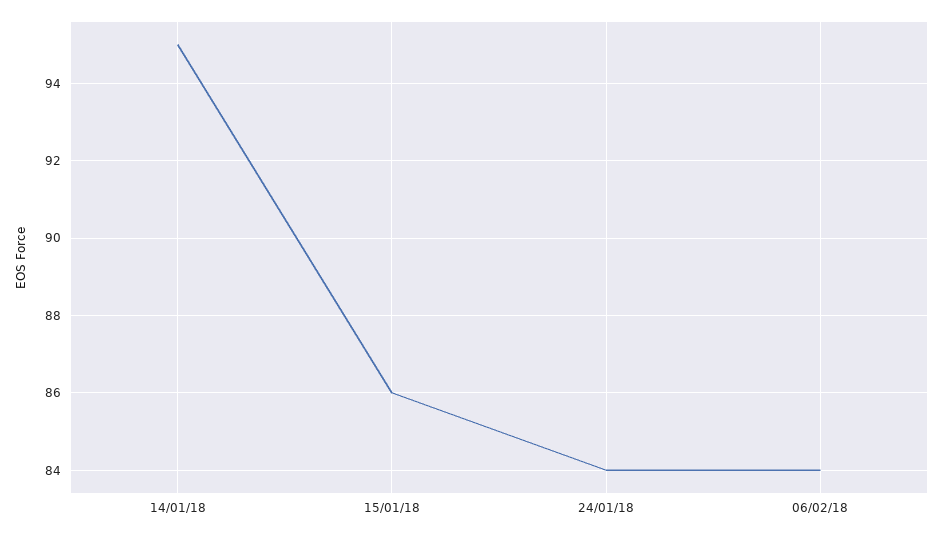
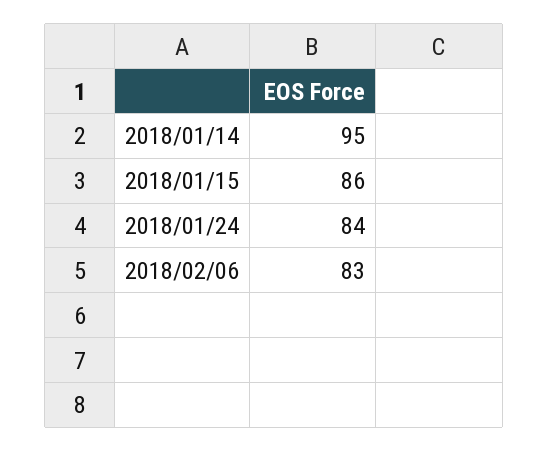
  {
    "14/01/18": 95,
    "15/01/18": 86,
    "24/01/18": 84,
-   "06/02/18": 84
+   "06/02/18": 83
  }

